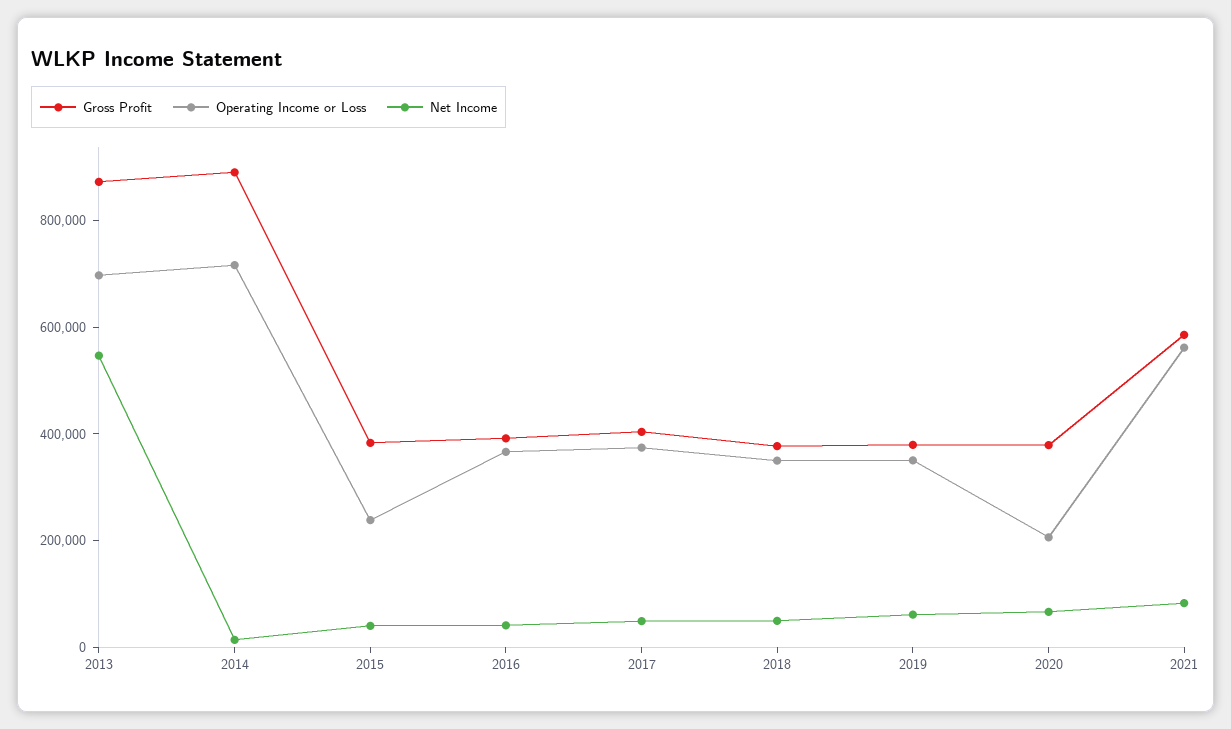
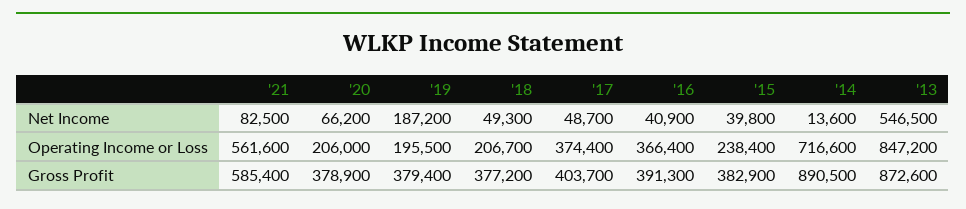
  {
    "Gross Profit": {
      "2013": 872600,
      "2014": 890500,
      "2015": 382900,
      "2016": 391300,
      "2017": 403700,
      "2018": 377200,
      "2019": 379400,
      "2020": 378900,
      "2021": 585400
    },
    "Operating Income or Loss": {
-     "2013": 700000,
+     "2013": 847200,
      "2014": 716600,
      "2015": 238400,
      "2016": 366400,
      "2017": 374400,
-     "2018": 350000,
+     "2018": 206700,
-     "2019": 350000,
+     "2019": 195500,
      "2020": 206000,
      "2021": 561600
    },
    "Net Income": {
      "2013": 546500,
      "2014": 13600,
      "2015": 39800,
      "2016": 40900,
      "2017": 48700,
      "2018": 49300,
-     "2019": 50000,
+     "2019": 187200,
      "2020": 66200,
      "2021": 82500
    }
  }

